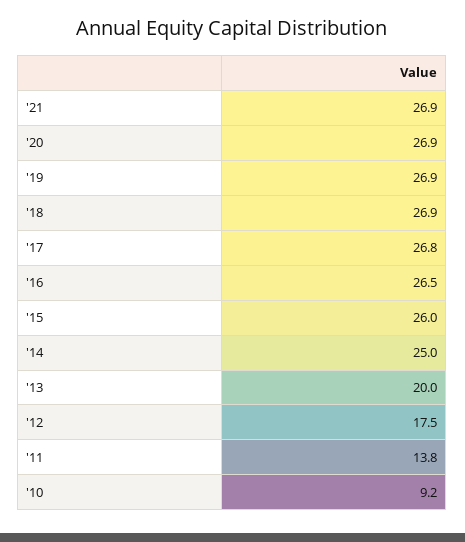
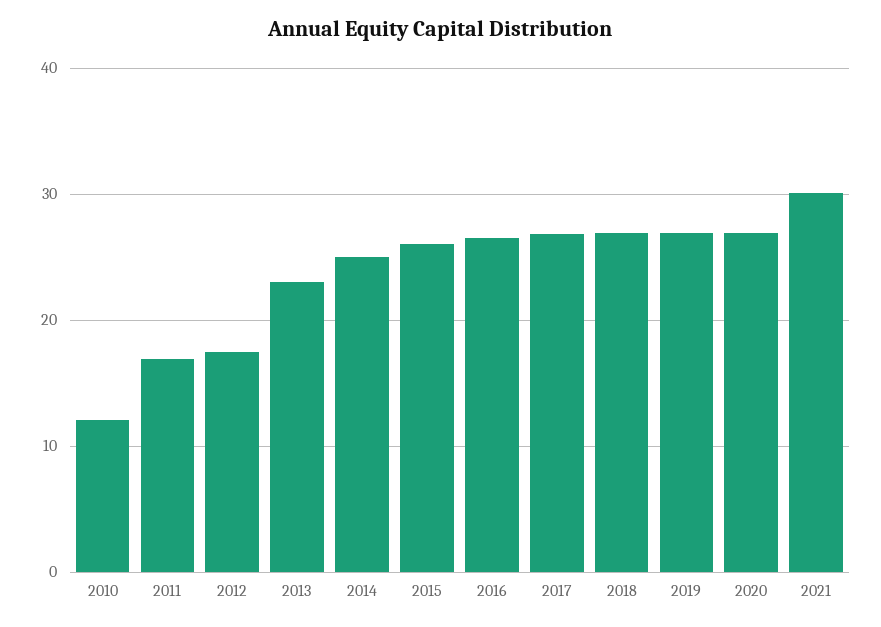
  {
-   "'21": 26.9,
+   "'21": 30,
    "'20": 26.9,
    "'19": 26.9,
    "'18": 26.9,
    "'17": 26.8,
    "'16": 26.5,
    "'15": 26,
    "'14": 25,
-   "'13": 20,
+   "'13": 23,
    "'12": 17.5,
-   "'11": 13.8,
+   "'11": 17,
-   "'10": 9.2
+   "'10": 12
  }

